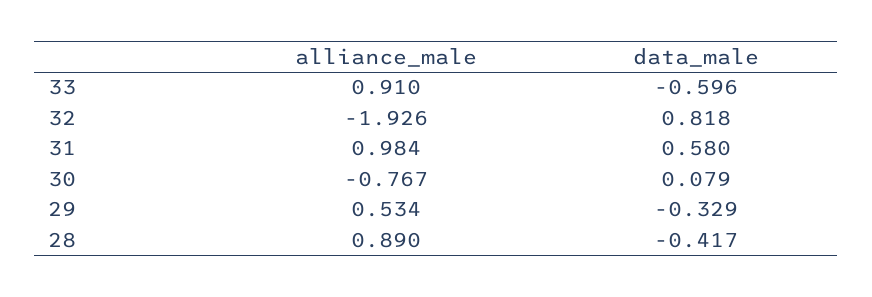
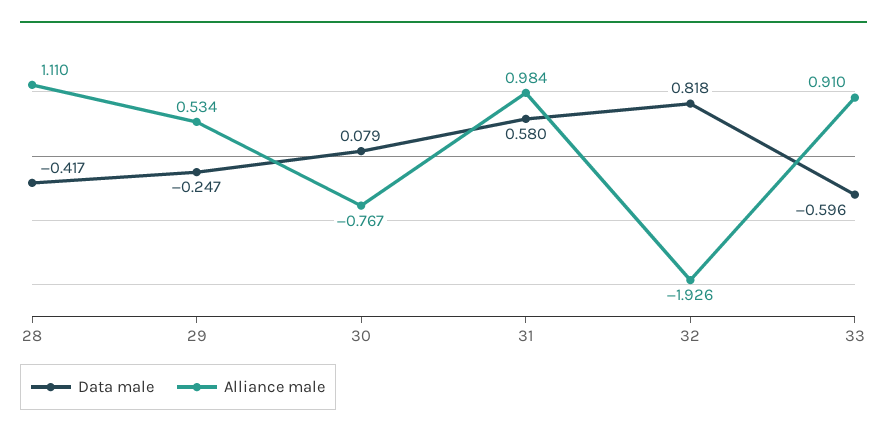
  {
    "alliance_male": {
      "33": 0.91,
      "32": -1.926,
      "31": 0.984,
      "30": -0.767,
      "29": 0.534,
-     "28": 0.89
+     "28": 1.11
    },
    "data_male": {
      "33": -0.596,
      "32": 0.818,
      "31": 0.58,
      "30": 0.079,
-     "29": -0.329,
+     "29": -0.247,
      "28": -0.417
    }
  }

